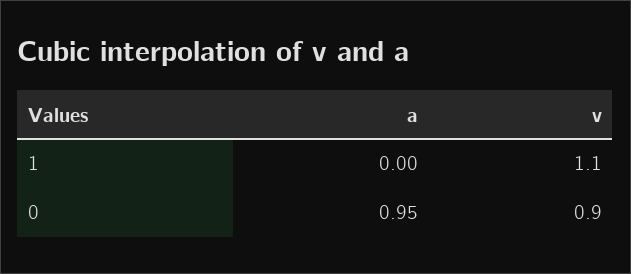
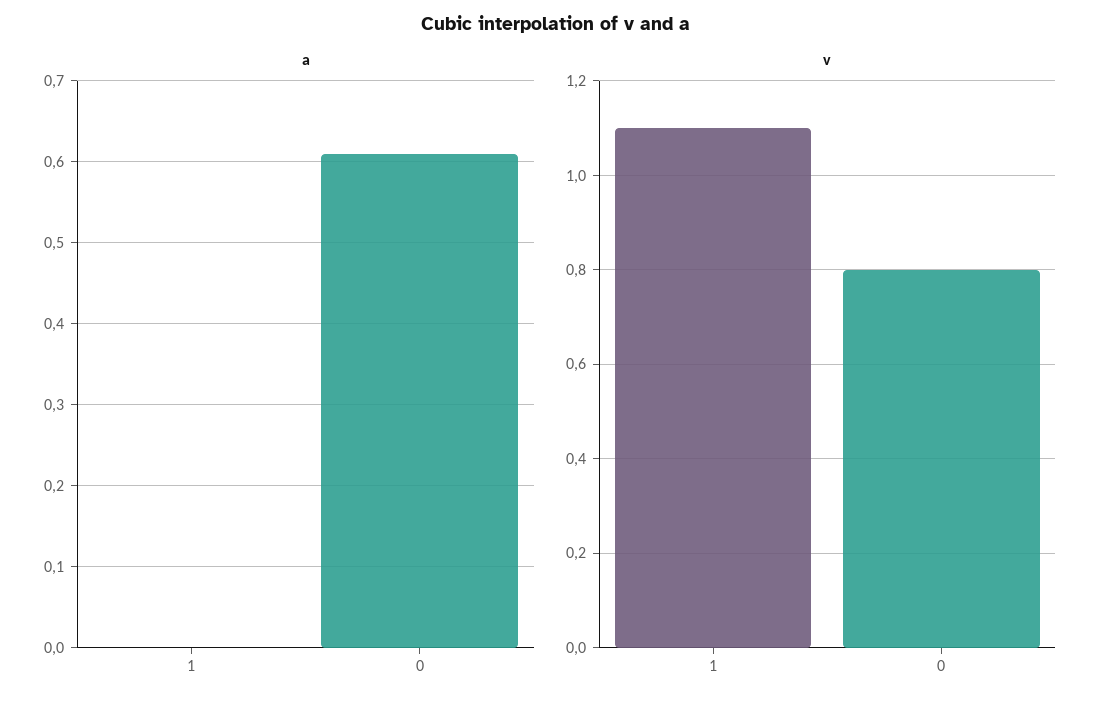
  {
    "a": {
      "1": 0,
-     "0": 0.95
+     "0": 0.61
    },
    "v": {
      "1": 1.1,
-     "0": 0.9
+     "0": 0.8
    }
  }

